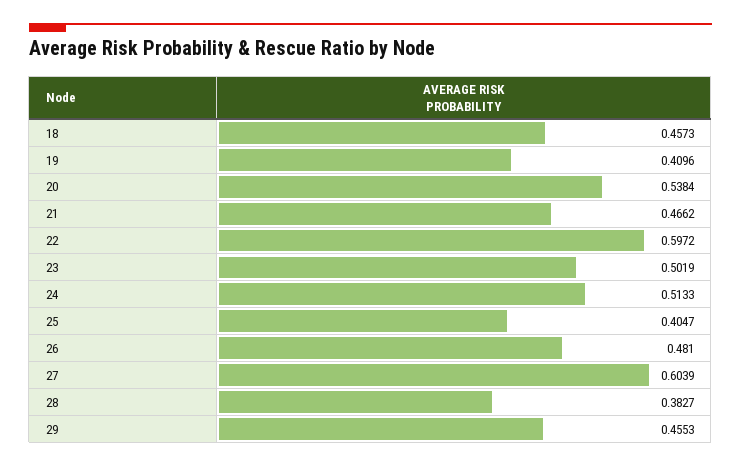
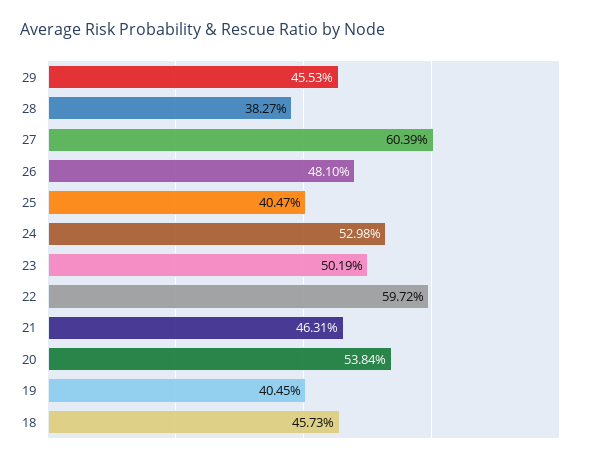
  {
    "18": 0.4573,
-   "19": 0.4096,
+   "19": 0.4045,
    "20": 0.5384,
-   "21": 0.4662,
+   "21": 0.4631,
    "22": 0.5972,
    "23": 0.5019,
-   "24": 0.5133,
+   "24": 0.5298,
    "25": 0.4047,
    "26": 0.481,
    "27": 0.6039,
    "28": 0.3827,
    "29": 0.4553
  }

